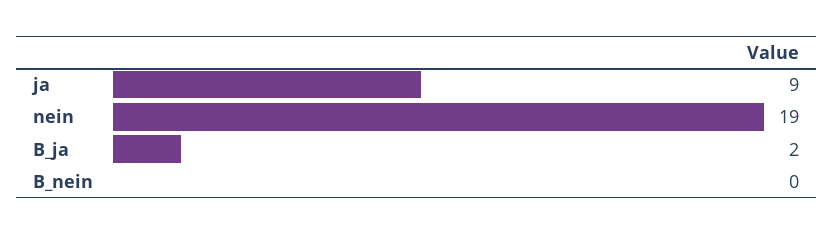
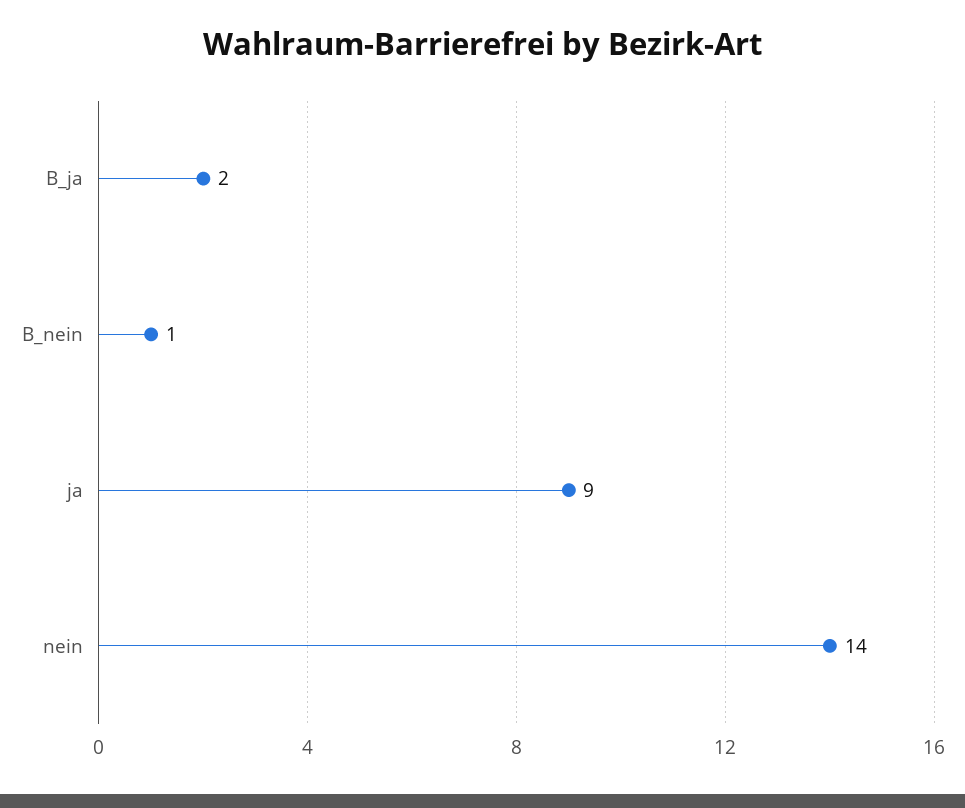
  {
    "ja": 9,
-   "nein": 19,
+   "nein": 14,
    "B_ja": 2,
-   "B_nein": 0
+   "B_nein": 1
  }

